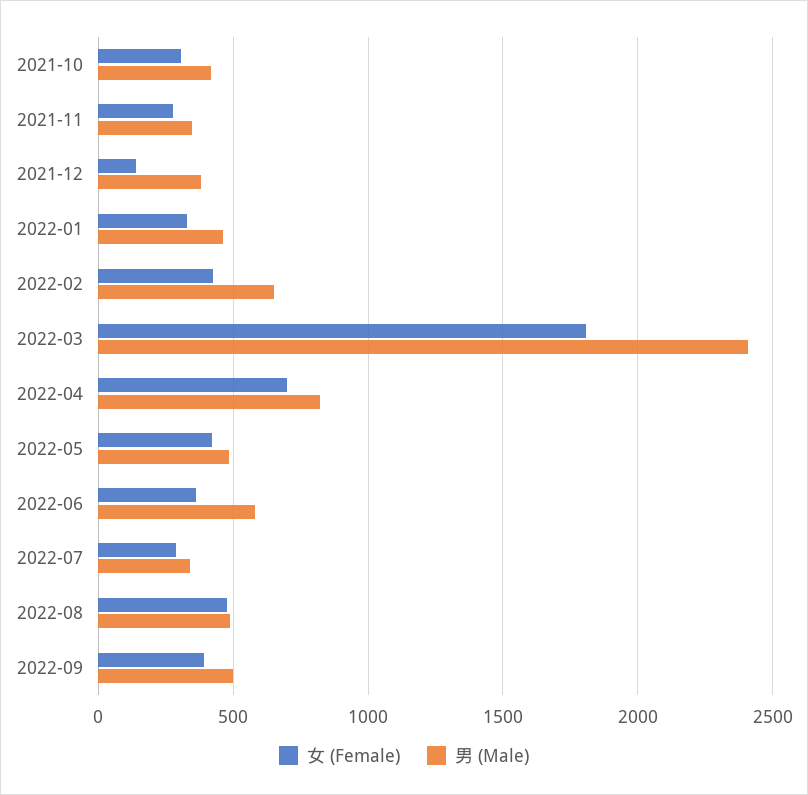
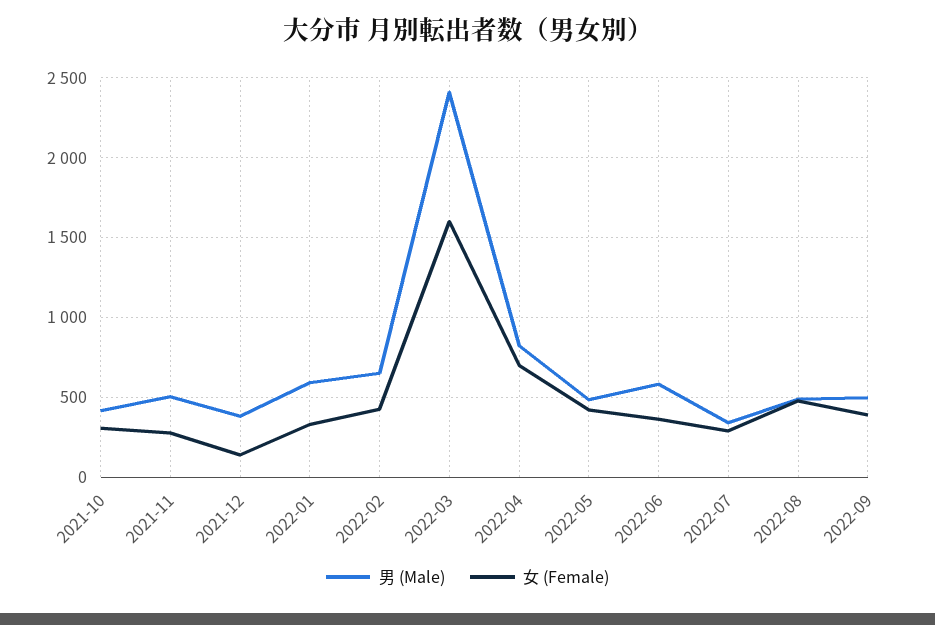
  {
    "女 (Female)": {
      "2021-10": 300,
      "2021-11": 300,
      "2021-12": 150,
      "2022-01": 350,
      "2022-02": 450,
-     "2022-03": 1800,
+     "2022-03": 1600,
      "2022-04": 700,
      "2022-05": 400,
      "2022-06": 350,
      "2022-07": 300,
      "2022-08": 500,
      "2022-09": 400
    },
    "男 (Male)": {
      "2021-10": 400,
-     "2021-11": 350,
+     "2021-11": 500,
      "2021-12": 400,
-     "2022-01": 450,
+     "2022-01": 600,
      "2022-02": 650,
      "2022-03": 2400,
      "2022-04": 800,
      "2022-05": 500,
      "2022-06": 600,
      "2022-07": 350,
      "2022-08": 500,
      "2022-09": 500
    }
  }

